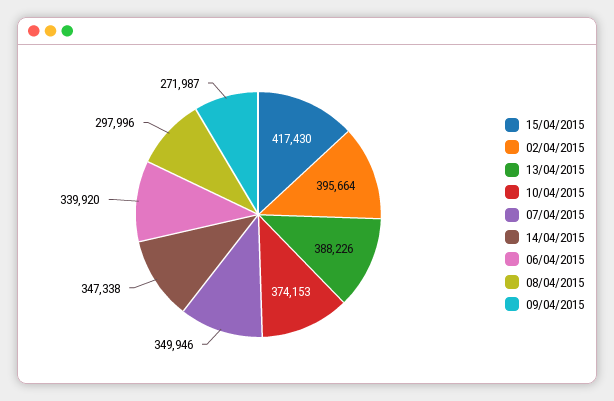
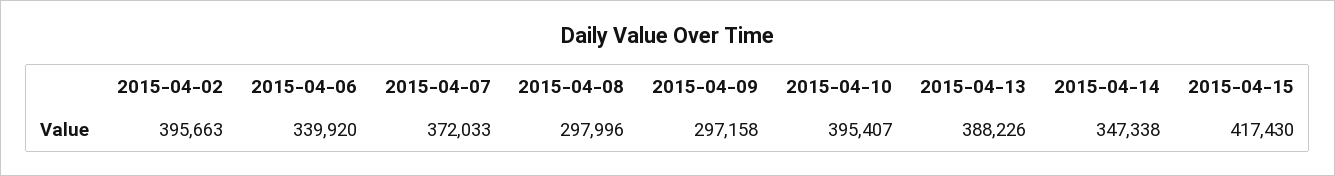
  {
    "15/04/2015": 417430,
-   "02/04/2015": 395664,
+   "02/04/2015": 395663,
    "13/04/2015": 388226,
-   "10/04/2015": 374153,
+   "10/04/2015": 395407,
-   "07/04/2015": 349946,
+   "07/04/2015": 372033,
    "14/04/2015": 347338,
    "06/04/2015": 339920,
    "08/04/2015": 297996,
-   "09/04/2015": 271987
+   "09/04/2015": 297158
  }

